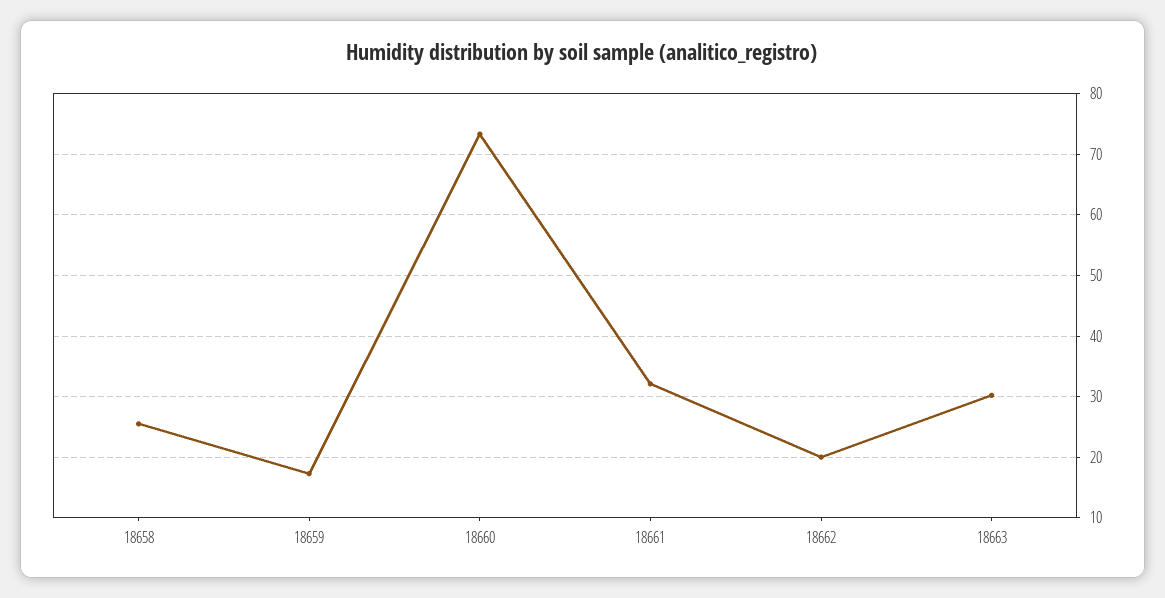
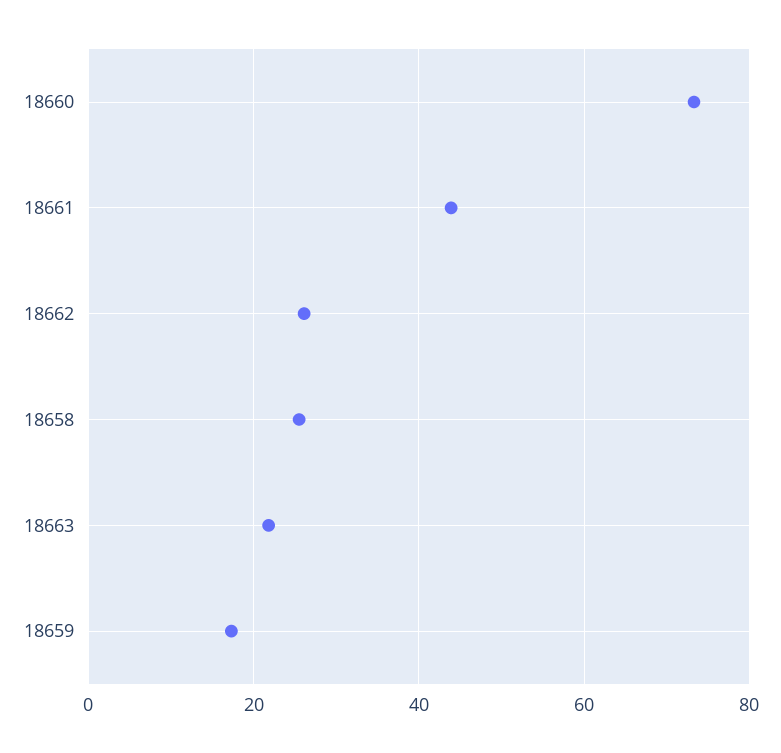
  {
    "18658": 26,
    "18659": 17,
    "18660": 73,
-   "18661": 32,
+   "18661": 44,
-   "18662": 20,
+   "18662": 26,
-   "18663": 30
+   "18663": 22
  }

